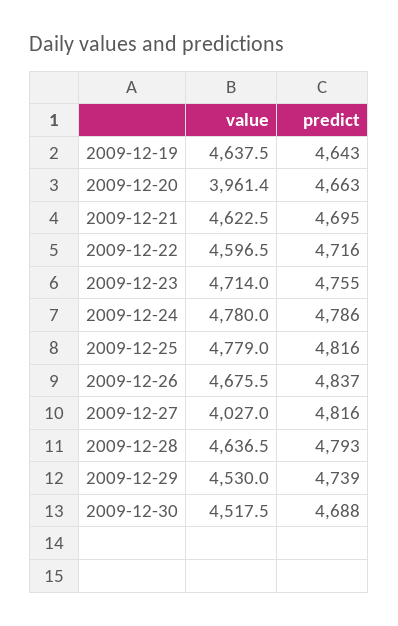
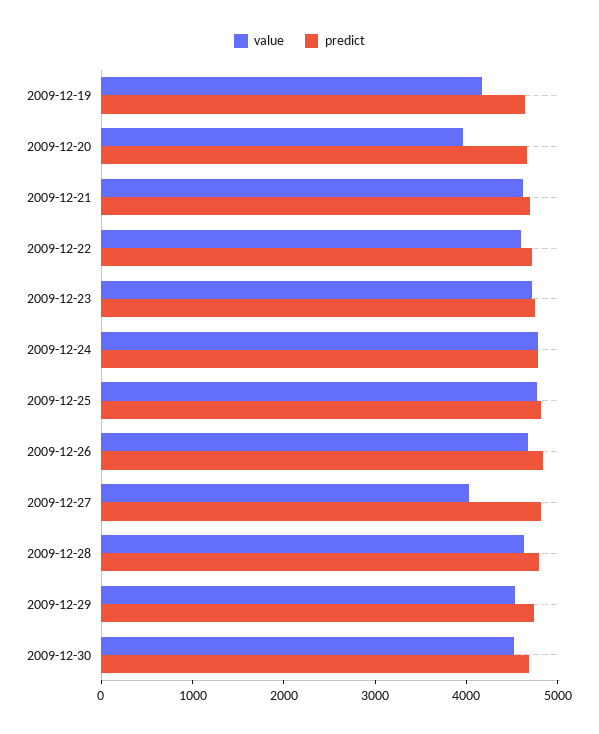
  {
    "value": {
-     "2009-12-19": 4637.5,
+     "2009-12-19": 4200,
      "2009-12-20": 3961.4,
      "2009-12-21": 4622.5,
      "2009-12-22": 4596.5,
      "2009-12-23": 4714,
      "2009-12-24": 4780,
      "2009-12-25": 4779,
      "2009-12-26": 4675.5,
      "2009-12-27": 4027,
      "2009-12-28": 4636.5,
      "2009-12-29": 4530,
      "2009-12-30": 4517.5
    },
    "predict": {
      "2009-12-19": 4643,
      "2009-12-20": 4663,
      "2009-12-21": 4695,
      "2009-12-22": 4716,
      "2009-12-23": 4755,
      "2009-12-24": 4786,
      "2009-12-25": 4816,
      "2009-12-26": 4837,
      "2009-12-27": 4816,
      "2009-12-28": 4793,
      "2009-12-29": 4739,
      "2009-12-30": 4688
    }
  }

